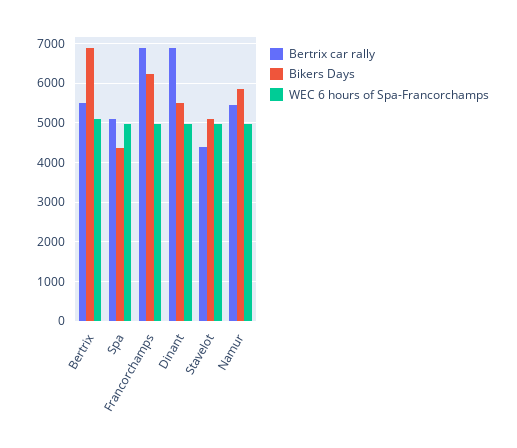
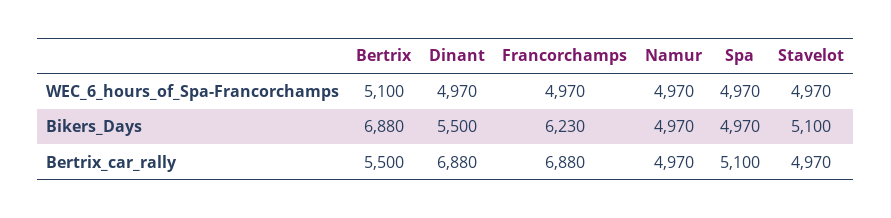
  {
    "Bertrix car rally": {
      "Bertrix": 5500,
      "Spa": 5100,
      "Francorchamps": 6880,
      "Dinant": 6880,
-     "Stavelot": 4400,
+     "Stavelot": 4970,
-     "Namur": 5400
+     "Namur": 4970
    },
    "Bikers Days": {
      "Bertrix": 6880,
-     "Spa": 4400,
+     "Spa": 4970,
      "Francorchamps": 6230,
      "Dinant": 5500,
      "Stavelot": 5100,
-     "Namur": 5800
+     "Namur": 4970
    },
    "WEC 6 hours of Spa-Francorchamps": {
      "Bertrix": 5100,
      "Spa": 4970,
      "Francorchamps": 4970,
      "Dinant": 4970,
      "Stavelot": 4970,
      "Namur": 4970
    }
  }

